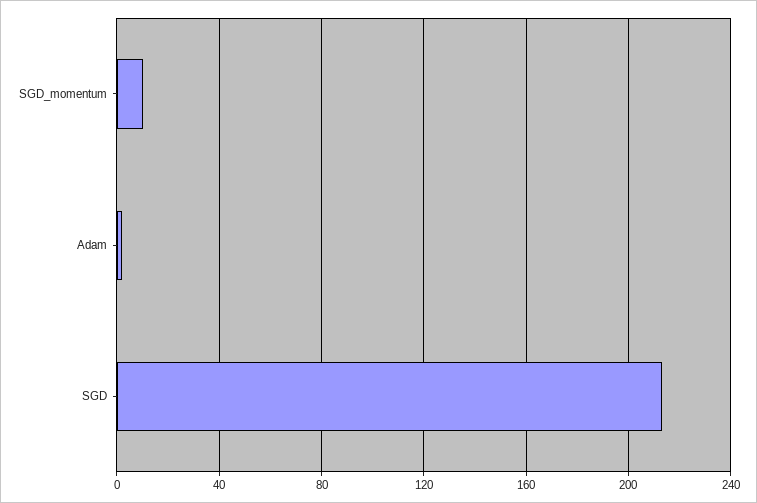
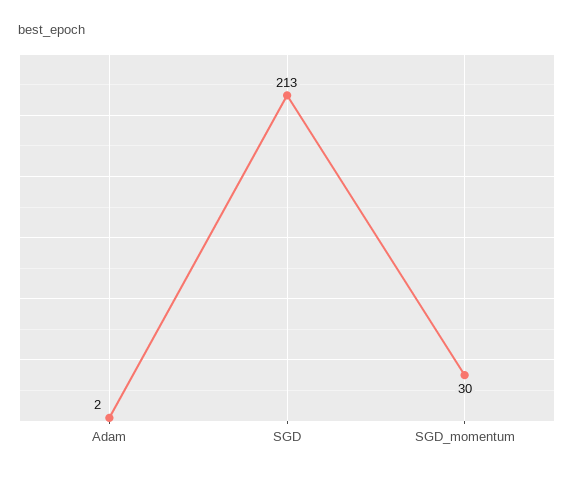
  {
-   "SGD_momentum": 10,
+   "SGD_momentum": 30,
    "Adam": 2,
    "SGD": 213
  }

